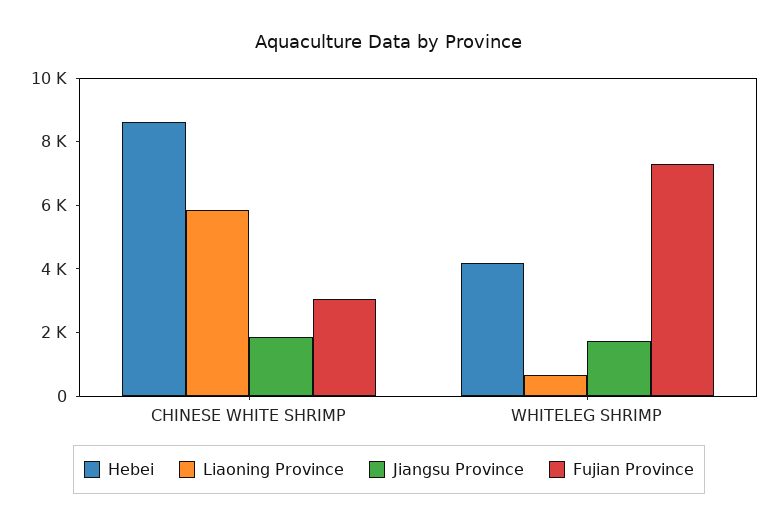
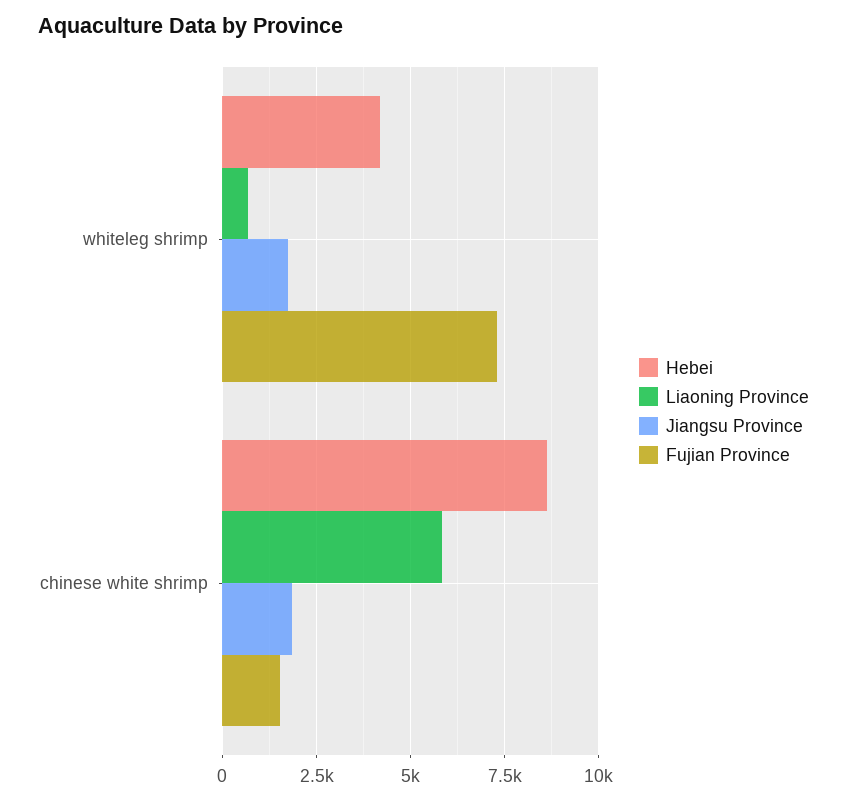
  {
    "Hebei": {
      "CHINESE WHITE SHRIMP": 8750,
      "WHITELEG SHRIMP": 4250
    },
    "Liaoning Province": {
      "CHINESE WHITE SHRIMP": 5750,
      "WHITELEG SHRIMP": 750
    },
    "Jiangsu Province": {
      "CHINESE WHITE SHRIMP": 1750,
      "WHITELEG SHRIMP": 1750
    },
    "Fujian Province": {
-     "CHINESE WHITE SHRIMP": 3000,
+     "CHINESE WHITE SHRIMP": 1500,
      "WHITELEG SHRIMP": 7250
    }
  }

